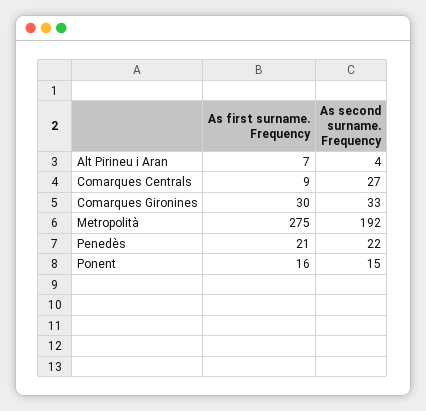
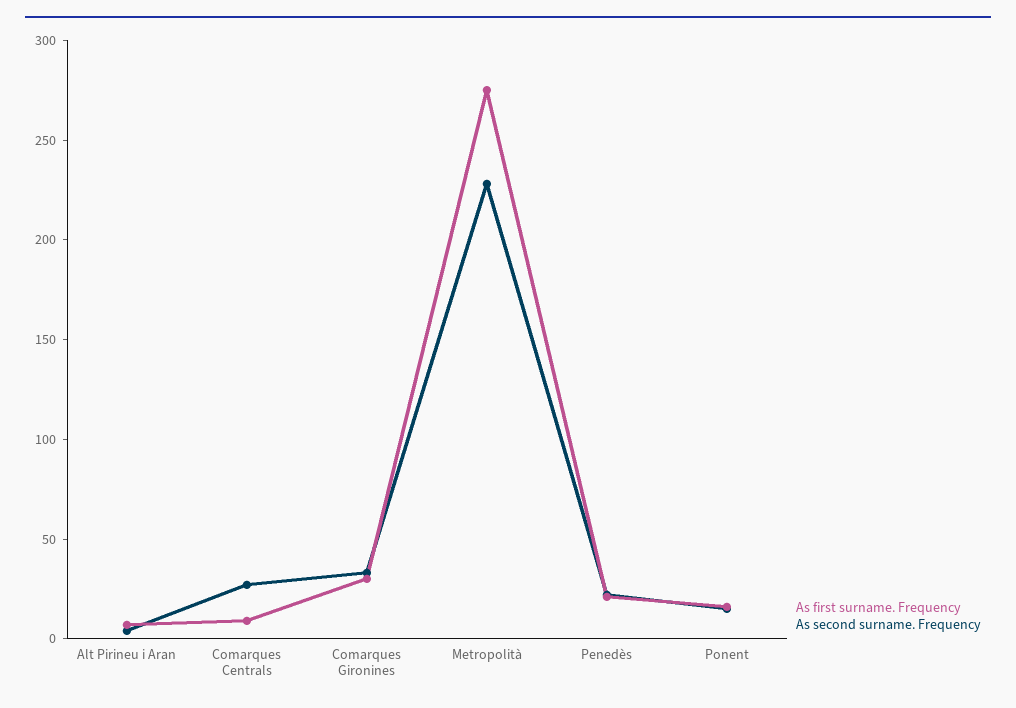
  {
    "As first surname. Frequency": {
      "Alt Pirineu i Aran": 7,
      "Comarques Centrals": 9,
      "Comarques Gironines": 30,
      "Metropolità": 275,
      "Penedès": 21,
      "Ponent": 16
    },
    "As second surname. Frequency": {
      "Alt Pirineu i Aran": 4,
      "Comarques Centrals": 27,
      "Comarques Gironines": 33,
-     "Metropolità": 192,
+     "Metropolità": 230,
      "Penedès": 22,
      "Ponent": 15
    }
  }

